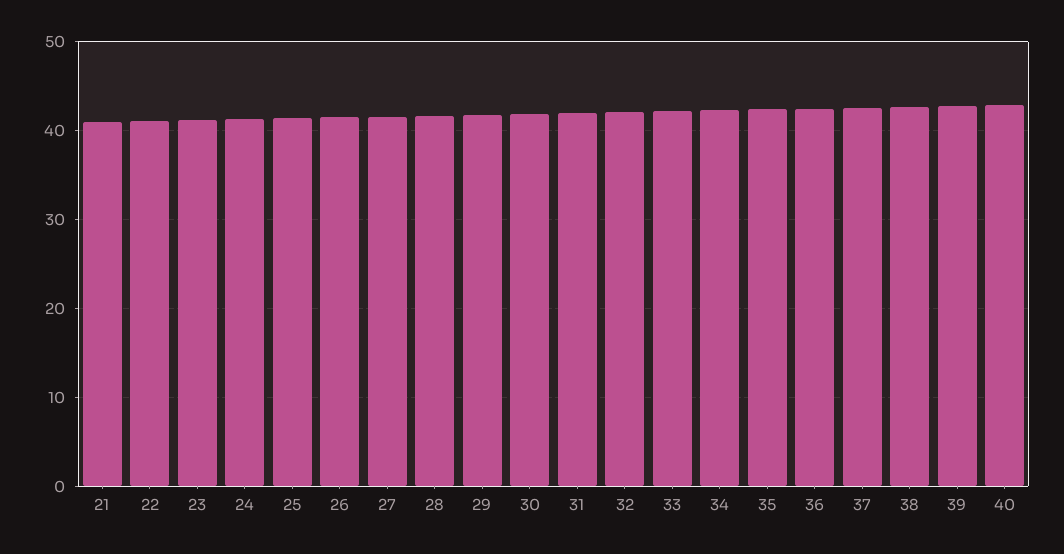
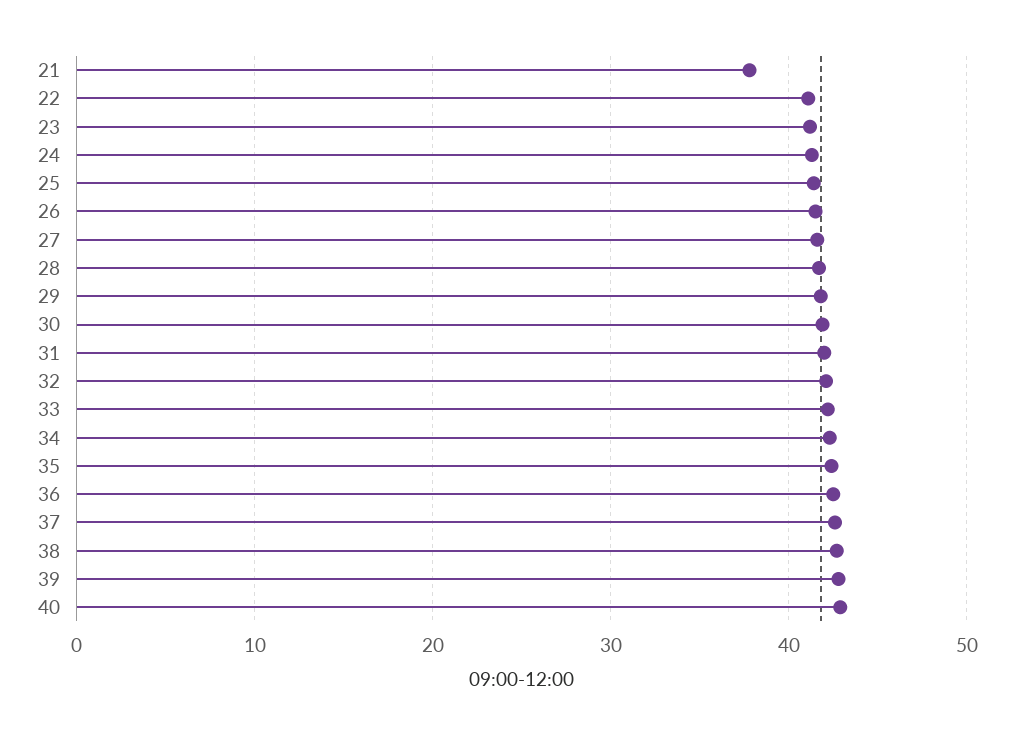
  {
-   "21": 41,
+   "21": 38,
    "22": 41,
    "23": 41,
    "24": 41,
    "25": 41,
    "26": 42,
    "27": 42,
    "28": 42,
    "29": 42,
    "30": 42,
    "31": 42,
    "32": 42,
    "33": 42,
    "34": 42,
    "35": 42,
    "36": 43,
    "37": 43,
    "38": 43,
    "39": 43,
    "40": 43
  }

